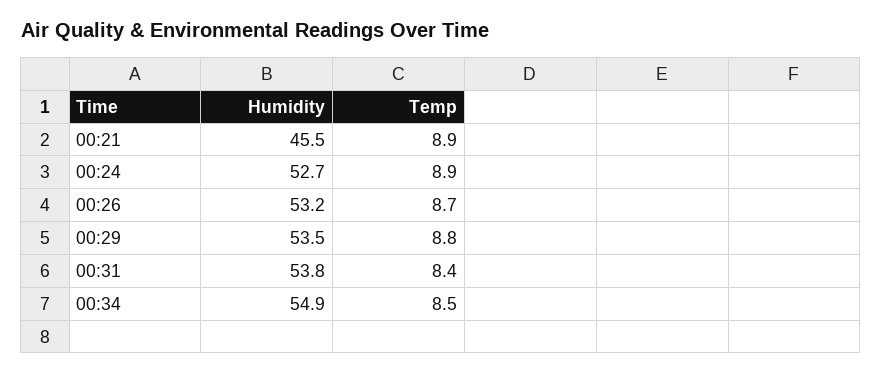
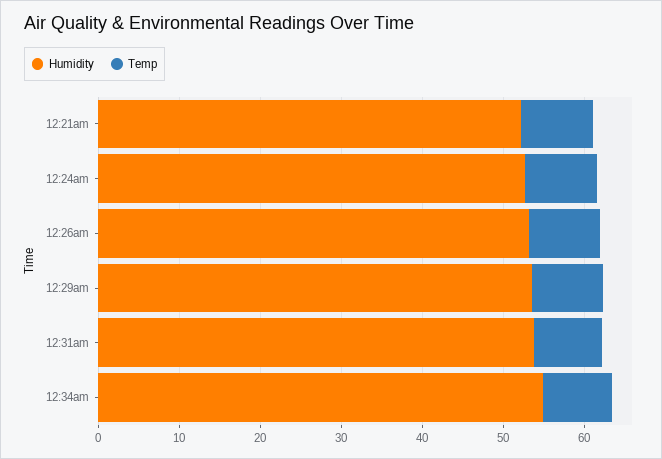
  {
    "Humidity": {
-     "00:21": 45.5,
+     "00:21": 52,
      "00:24": 52.7,
      "00:26": 53.2,
      "00:29": 53.5,
      "00:31": 53.8,
      "00:34": 54.9
    },
    "Temp": {
      "00:21": 8.9,
      "00:24": 8.9,
      "00:26": 8.7,
      "00:29": 8.8,
      "00:31": 8.4,
      "00:34": 8.5
    }
  }

